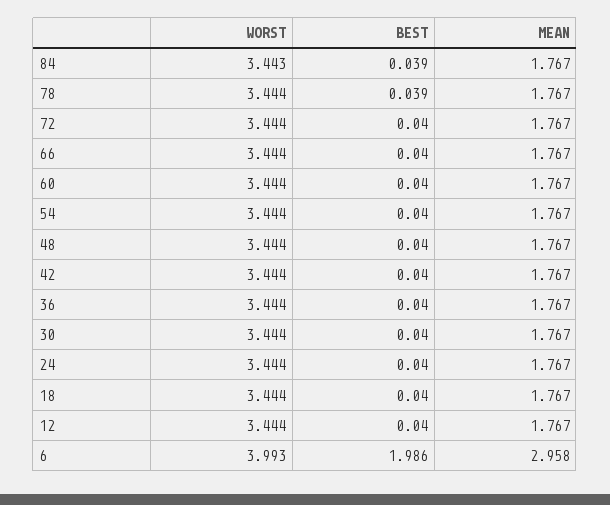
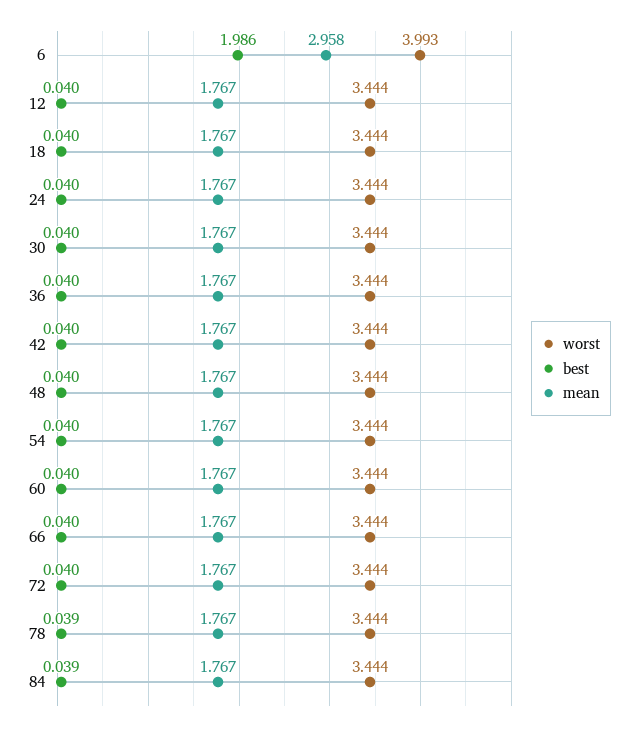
  {
    "WORST": {
-     "84": 3.443,
+     "84": 3.444,
      "78": 3.444,
      "72": 3.444,
      "66": 3.444,
      "60": 3.444,
      "54": 3.444,
      "48": 3.444,
      "42": 3.444,
      "36": 3.444,
      "30": 3.444,
      "24": 3.444,
      "18": 3.444,
      "12": 3.444,
      "6": 3.993
    },
    "BEST": {
      "84": 0.039,
      "78": 0.039,
      "72": 0.04,
      "66": 0.04,
      "60": 0.04,
      "54": 0.04,
      "48": 0.04,
      "42": 0.04,
      "36": 0.04,
      "30": 0.04,
      "24": 0.04,
      "18": 0.04,
      "12": 0.04,
      "6": 1.986
    },
    "MEAN": {
      "84": 1.767,
      "78": 1.767,
      "72": 1.767,
      "66": 1.767,
      "60": 1.767,
      "54": 1.767,
      "48": 1.767,
      "42": 1.767,
      "36": 1.767,
      "30": 1.767,
      "24": 1.767,
      "18": 1.767,
      "12": 1.767,
      "6": 2.958
    }
  }

